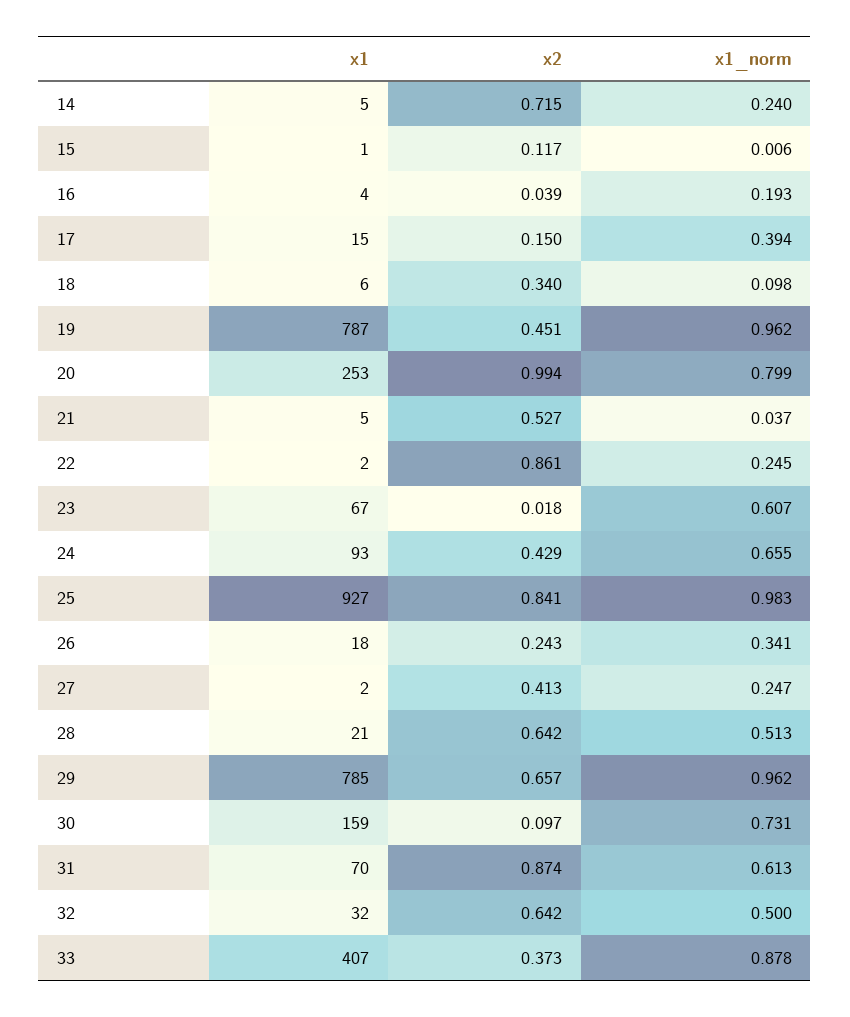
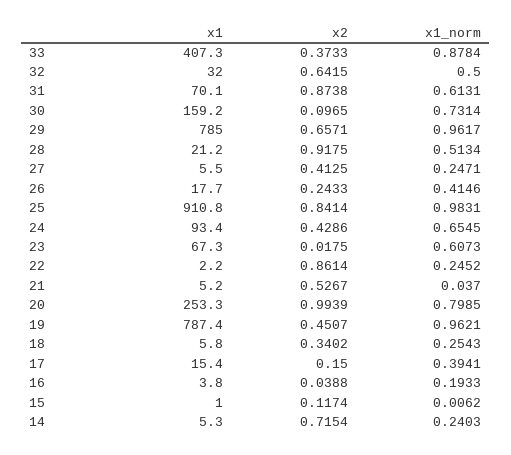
  {
    "x1": {
      "14": 5.3,
      "15": 1,
      "16": 3.8,
      "17": 15.4,
      "18": 5.8,
      "19": 787.4,
      "20": 253.3,
      "21": 5.2,
      "22": 2.2,
      "23": 67.3,
      "24": 93.4,
-     "25": 927,
+     "25": 910.8,
      "26": 17.7,
-     "27": 2,
+     "27": 5.5,
      "28": 21.2,
      "29": 785,
      "30": 159.2,
      "31": 70.1,
      "32": 32,
      "33": 407.3
    },
    "x2": {
      "14": 0.7154,
      "15": 0.1174,
      "16": 0.0388,
      "17": 0.15,
      "18": 0.3402,
      "19": 0.4507,
      "20": 0.9939,
      "21": 0.5267,
      "22": 0.8614,
      "23": 0.0175,
      "24": 0.4286,
      "25": 0.8414,
      "26": 0.2433,
      "27": 0.4125,
-     "28": 0.642,
+     "28": 0.9175,
      "29": 0.6571,
      "30": 0.0965,
      "31": 0.8738,
      "32": 0.6415,
      "33": 0.3733
    },
    "x1_norm": {
      "14": 0.2403,
      "15": 0.0062,
      "16": 0.1933,
      "17": 0.3941,
-     "18": 0.098,
+     "18": 0.2543,
      "19": 0.9621,
      "20": 0.7985,
      "21": 0.037,
      "22": 0.2452,
      "23": 0.6073,
      "24": 0.6545,
      "25": 0.9831,
-     "26": 0.341,
+     "26": 0.4146,
      "27": 0.2471,
      "28": 0.5134,
      "29": 0.9617,
      "30": 0.7314,
      "31": 0.6131,
      "32": 0.5,
      "33": 0.8784
    }
  }

